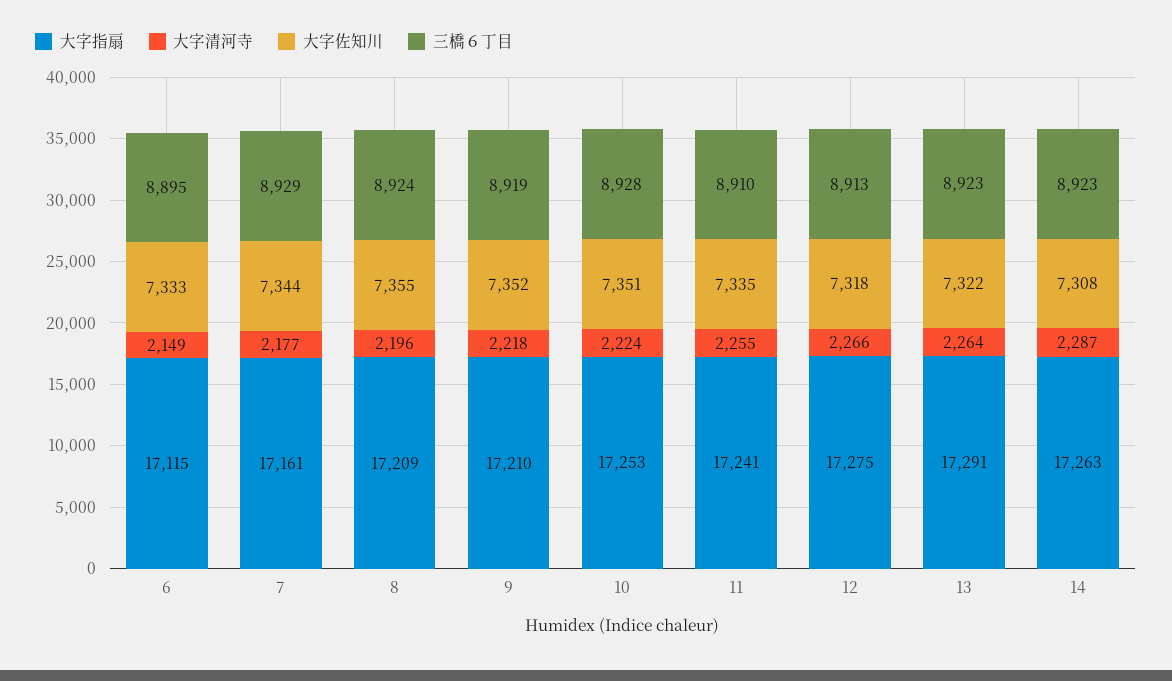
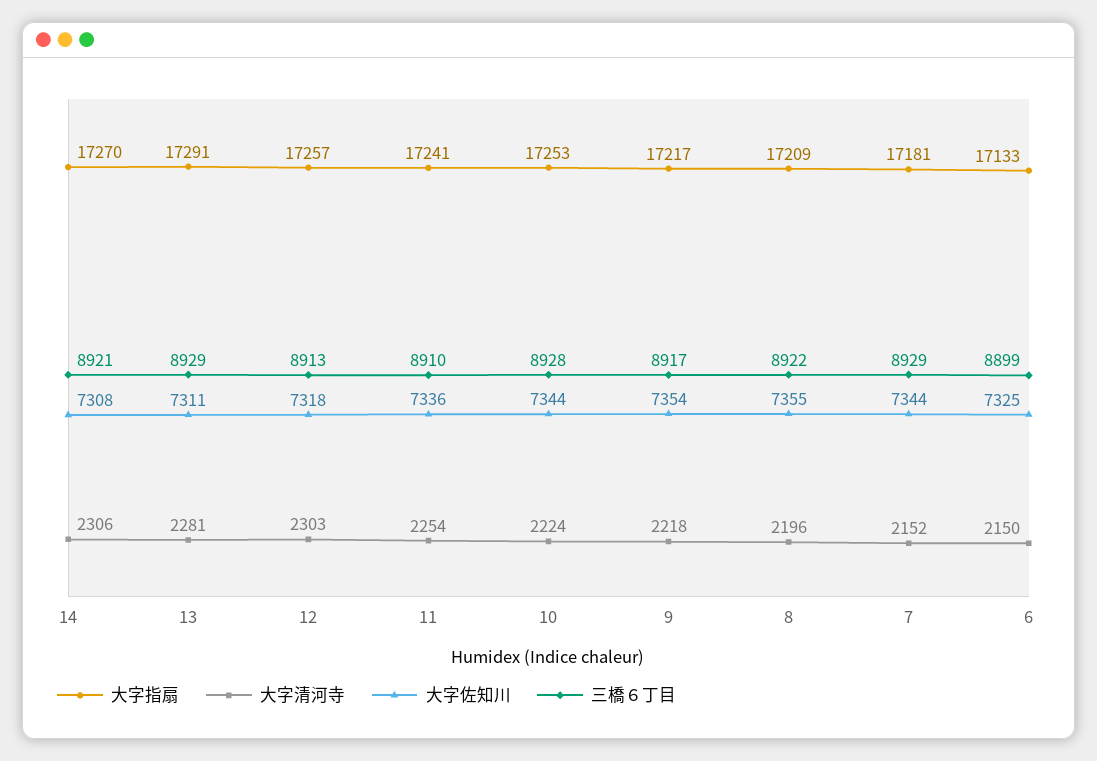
  {
    "大字指扇": {
-     "6": 17115,
+     "6": 17133,
-     "7": 17161,
+     "7": 17181,
      "8": 17209,
-     "9": 17210,
+     "9": 17217,
      "10": 17253,
      "11": 17241,
-     "12": 17275,
+     "12": 17257,
      "13": 17291,
-     "14": 17263
+     "14": 17270
    },
    "大字清河寺": {
-     "6": 2149,
+     "6": 2150,
-     "7": 2177,
+     "7": 2152,
      "8": 2196,
      "9": 2218,
      "10": 2224,
-     "11": 2255,
+     "11": 2254,
-     "12": 2266,
+     "12": 2303,
-     "13": 2264,
+     "13": 2281,
-     "14": 2287
+     "14": 2306
    },
    "大字佐知川": {
-     "6": 7333,
+     "6": 7325,
      "7": 7344,
      "8": 7355,
-     "9": 7352,
+     "9": 7354,
-     "10": 7351,
+     "10": 7344,
-     "11": 7335,
+     "11": 7336,
      "12": 7318,
-     "13": 7322,
+     "13": 7311,
      "14": 7308
    },
    "三橋６丁目": {
-     "6": 8895,
+     "6": 8899,
      "7": 8929,
-     "8": 8924,
+     "8": 8922,
-     "9": 8919,
+     "9": 8917,
      "10": 8928,
      "11": 8910,
      "12": 8913,
-     "13": 8923,
+     "13": 8929,
-     "14": 8923
+     "14": 8921
    }
  }

